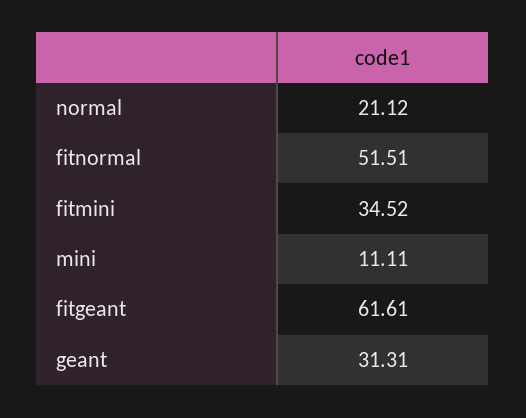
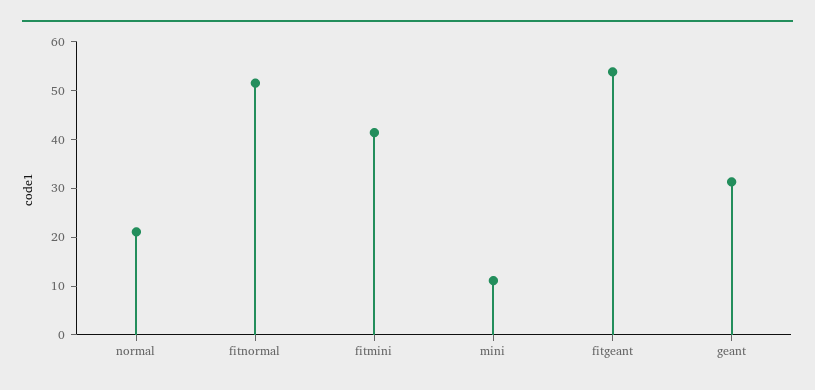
  {
    "normal": 21.12,
    "fitnormal": 51.51,
-   "fitmini": 34.52,
+   "fitmini": 42,
    "mini": 11.11,
-   "fitgeant": 61.61,
+   "fitgeant": 54,
    "geant": 31.31
  }

